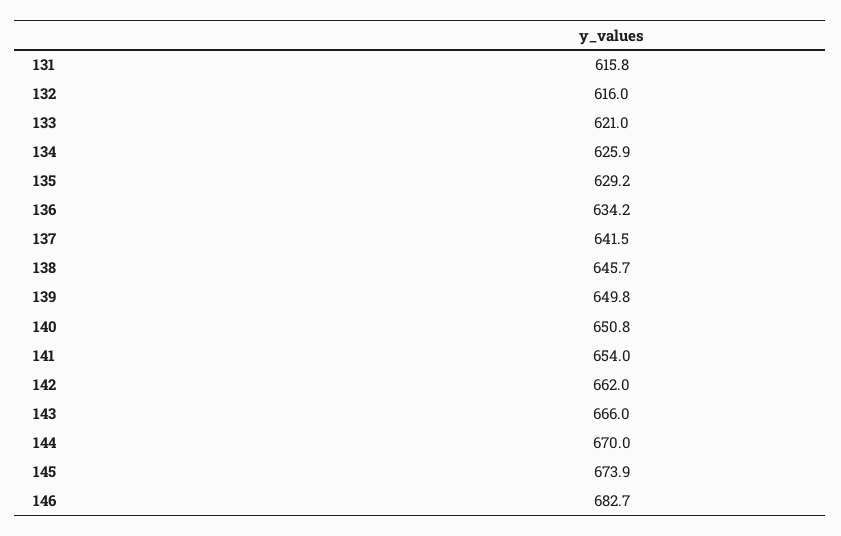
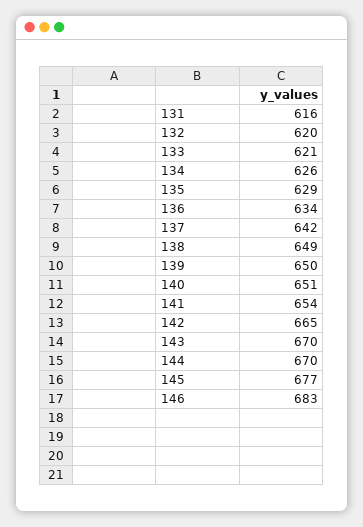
  {
    "131": 615.8,
-   "132": 616,
+   "132": 620,
    "133": 621,
    "134": 625.9,
    "135": 629.2,
    "136": 634.2,
    "137": 641.5,
-   "138": 645.7,
+   "138": 649,
    "139": 649.8,
    "140": 650.8,
    "141": 654,
-   "142": 662,
+   "142": 665,
-   "143": 666,
+   "143": 670,
    "144": 670,
-   "145": 673.9,
+   "145": 677,
    "146": 682.7
  }

